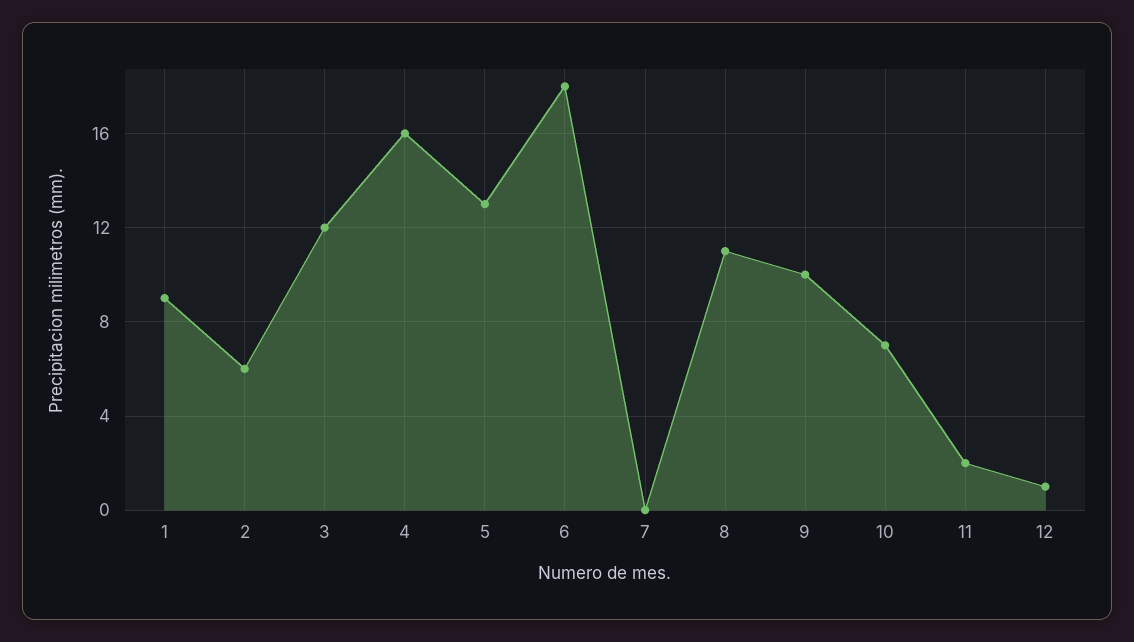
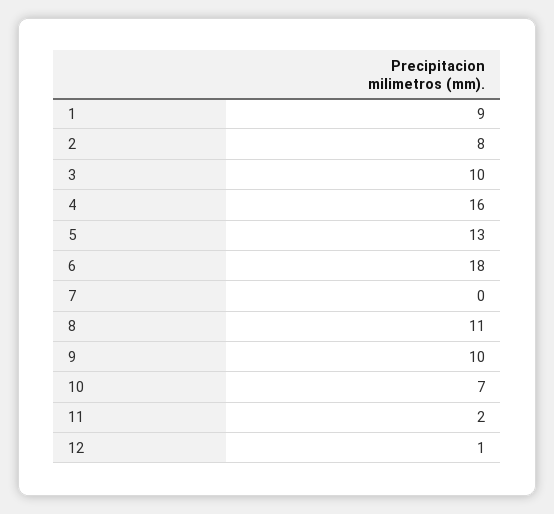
  {
    "1": 9,
-   "2": 6,
+   "2": 8,
-   "3": 12,
+   "3": 10,
    "4": 16,
    "5": 13,
    "6": 18,
    "7": 0,
    "8": 11,
    "9": 10,
    "10": 7,
    "11": 2,
    "12": 1
  }

